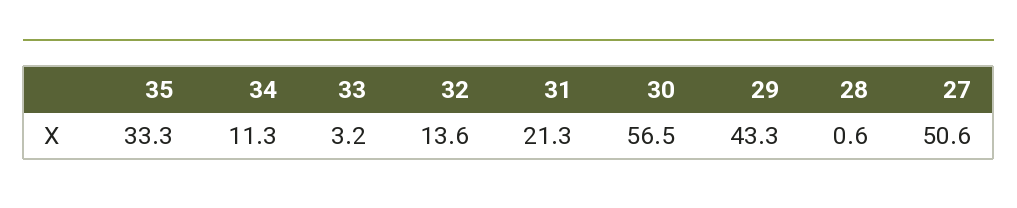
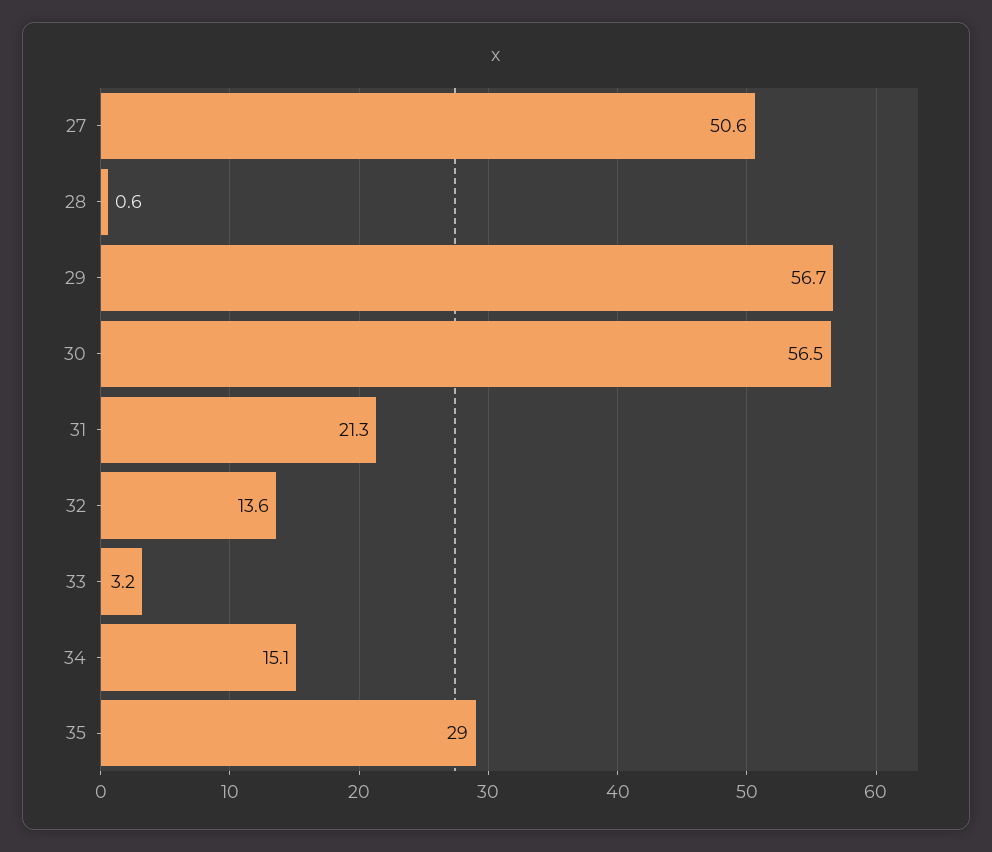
  {
-   "35": 33.3,
+   "35": 29,
-   "34": 11.3,
+   "34": 15.1,
    "33": 3.2,
    "32": 13.6,
    "31": 21.3,
    "30": 56.5,
-   "29": 43.3,
+   "29": 56.7,
    "28": 0.6,
    "27": 50.6
  }

